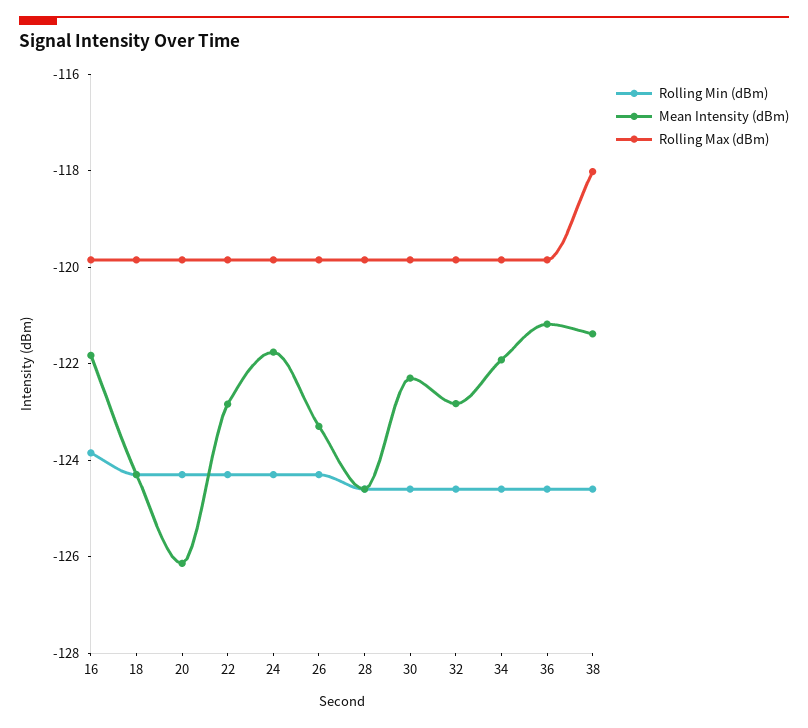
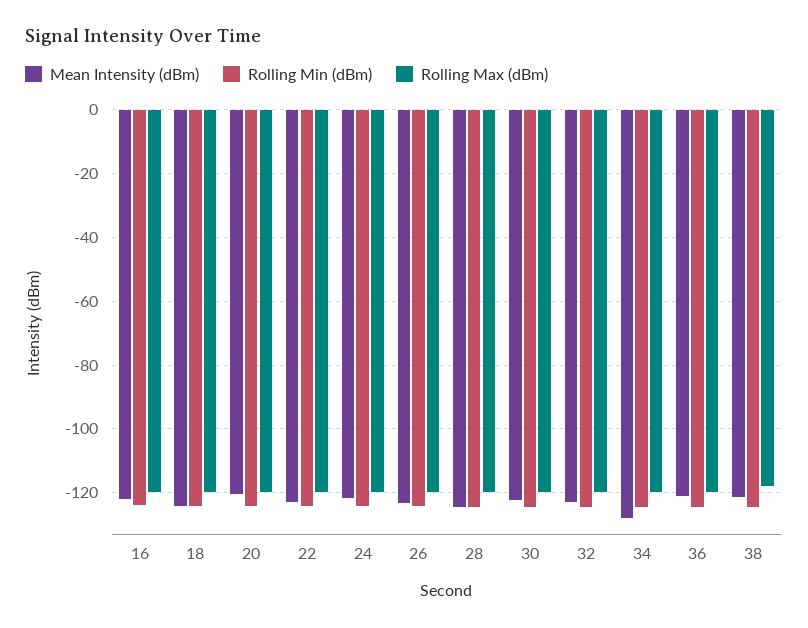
  {
    "Rolling Min (dBm)": {
      "16": -124,
      "18": -124.5,
      "20": -124.5,
      "22": -124.5,
      "24": -124.5,
      "26": -124.5,
      "28": -124.5,
      "30": -124.5,
      "32": -124.5,
      "34": -124.5,
      "36": -124.5,
      "38": -124.5
    },
    "Mean Intensity (dBm)": {
      "16": -122,
      "18": -124.5,
-     "20": -126,
+     "20": -120,
      "22": -123,
      "24": -122,
      "26": -123.5,
      "28": -124.5,
      "30": -122.5,
      "32": -123,
-     "34": -122,
+     "34": -128,
      "36": -121,
      "38": -121.5
    },
    "Rolling Max (dBm)": {
      "16": -120,
      "18": -120,
      "20": -120,
      "22": -120,
      "24": -120,
      "26": -120,
      "28": -120,
      "30": -120,
      "32": -120,
      "34": -120,
      "36": -120,
      "38": -118
    }
  }

